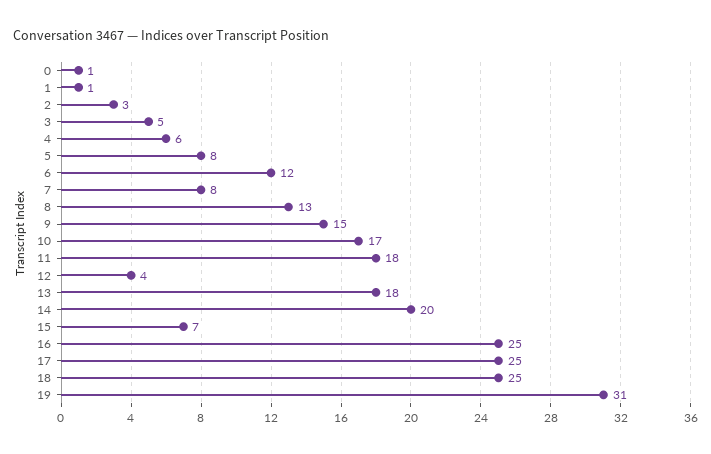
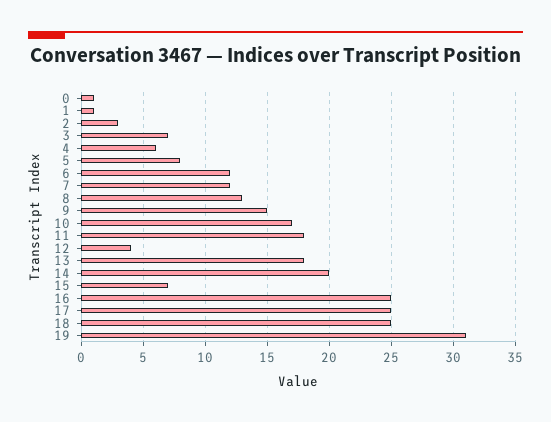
  {
    "0": 1,
    "1": 1,
    "2": 3,
-   "3": 5,
+   "3": 7,
    "4": 6,
    "5": 8,
    "6": 12,
-   "7": 8,
+   "7": 12,
    "8": 13,
    "9": 15,
    "10": 17,
    "11": 18,
    "12": 4,
    "13": 18,
    "14": 20,
    "15": 7,
    "16": 25,
    "17": 25,
    "18": 25,
    "19": 31
  }

